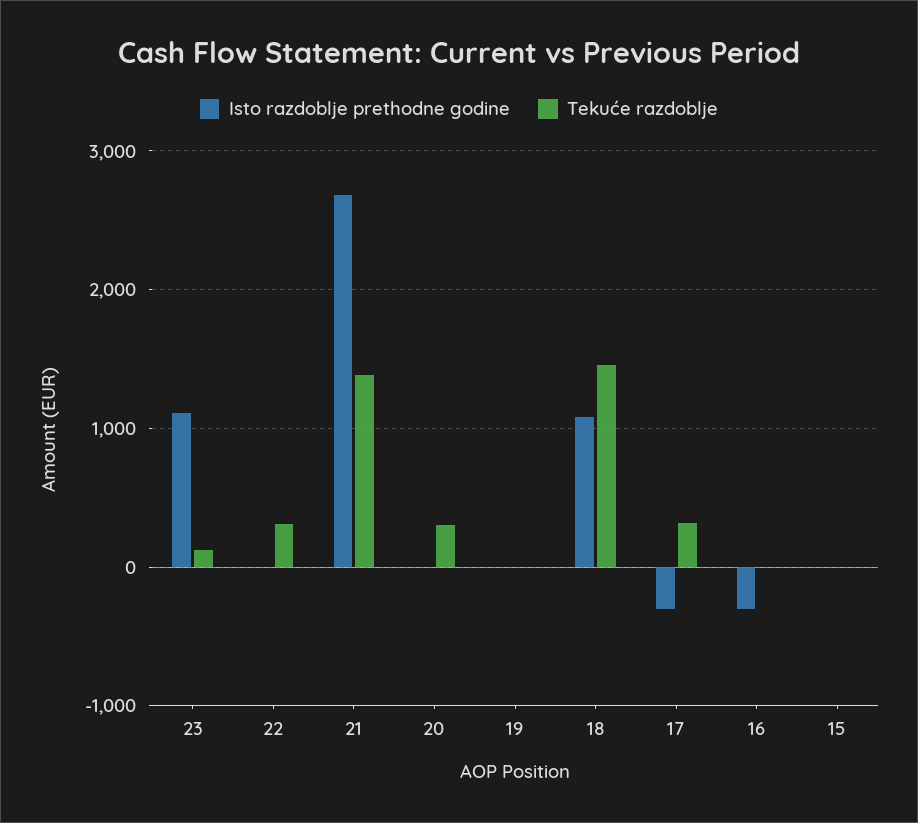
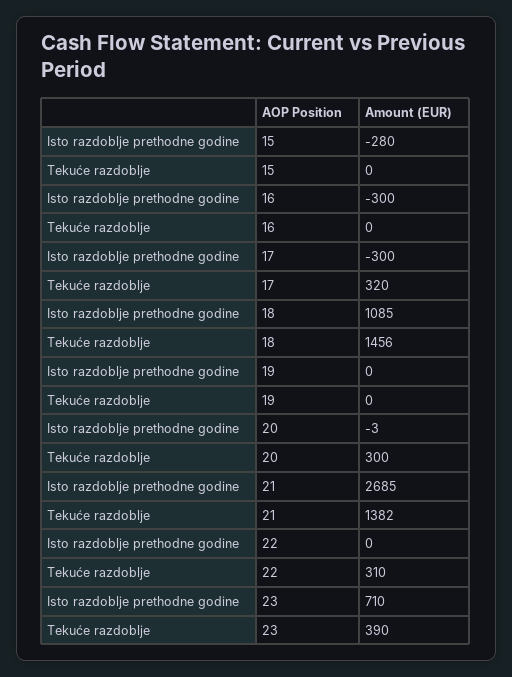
  {
    "Isto razdoblje prethodne godine": {
-     "23": 1100,
+     "23": 710,
      "22": 0,
      "21": 2685,
      "20": -3,
      "19": 0,
      "18": 1085,
      "17": -300,
      "16": -300,
-     "15": 0
+     "15": -280
    },
    "Tekuće razdoblje": {
-     "23": 100,
+     "23": 390,
      "22": 310,
      "21": 1382,
      "20": 300,
      "19": 0,
      "18": 1456,
      "17": 320,
      "16": 0,
      "15": 0
    }
  }

